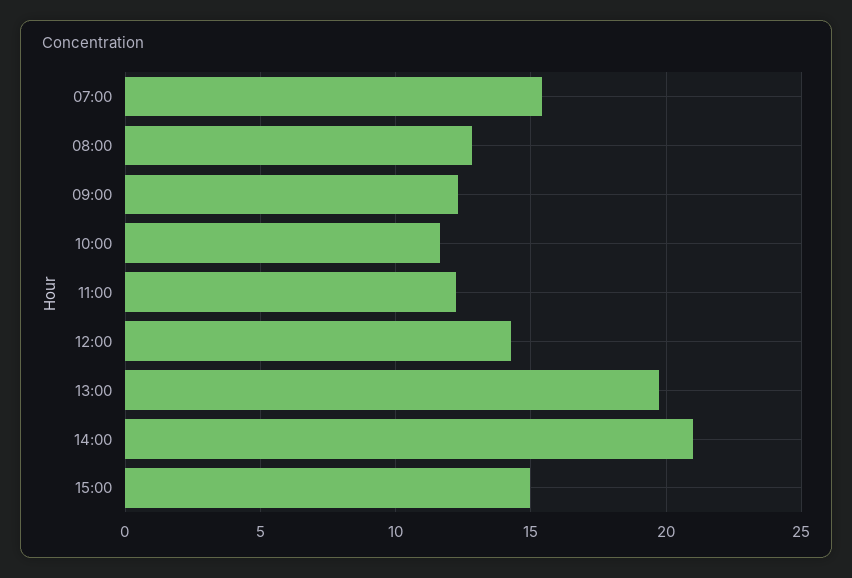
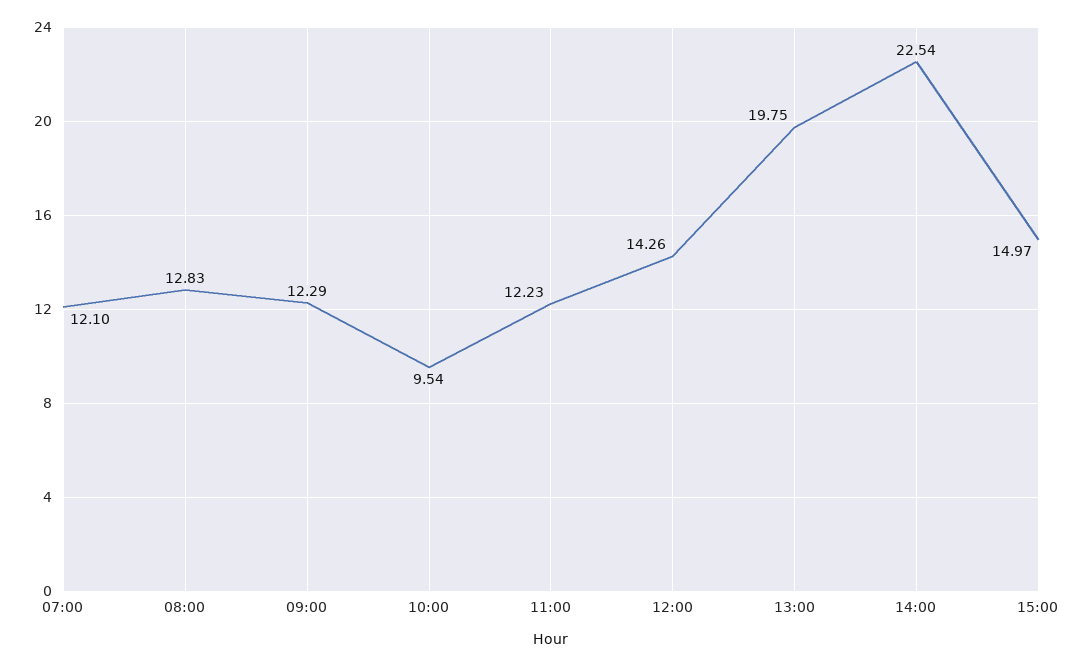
  {
-   "07:00": 15.5,
+   "07:00": 12.1,
    "08:00": 12.83,
    "09:00": 12.29,
-   "10:00": 11.5,
+   "10:00": 9.54,
    "11:00": 12.23,
    "12:00": 14.26,
    "13:00": 19.75,
-   "14:00": 21,
+   "14:00": 22.54,
    "15:00": 14.97
  }

